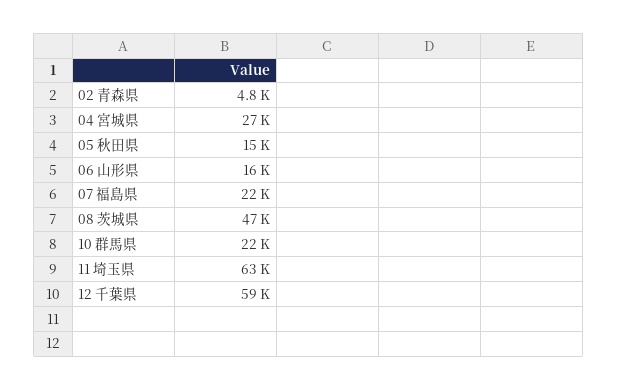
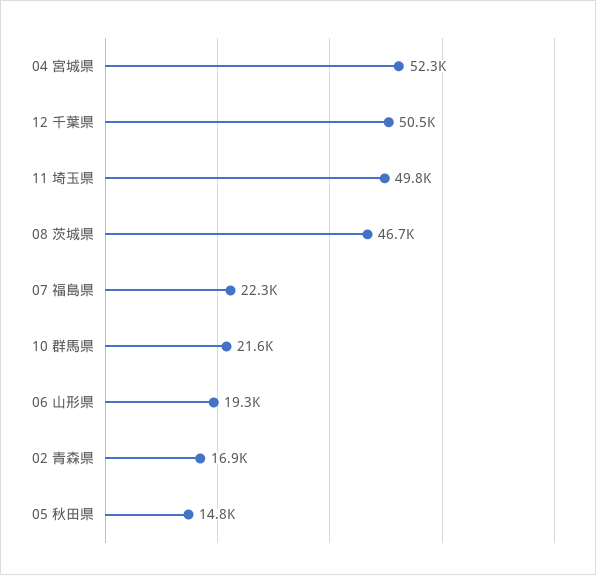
  {
-   "02 青森県": 4800,
+   "02 青森県": 16900,
-   "04 宮城県": 27000,
+   "04 宮城県": 52300,
    "05 秋田県": 14800,
-   "06 山形県": 16000,
+   "06 山形県": 19300,
    "07 福島県": 22300,
    "08 茨城県": 46700,
    "10 群馬県": 21600,
-   "11 埼玉県": 63000,
+   "11 埼玉県": 49800,
-   "12 千葉県": 59000
+   "12 千葉県": 50500
  }

